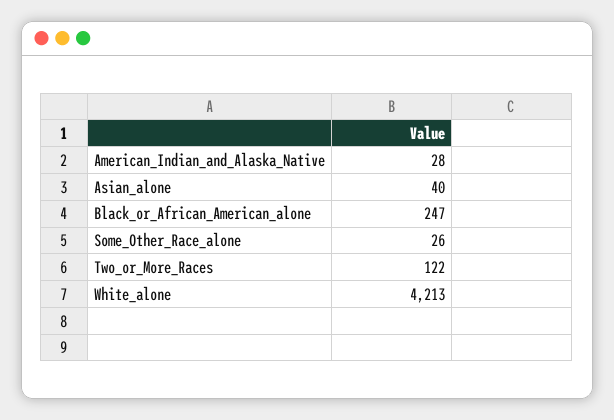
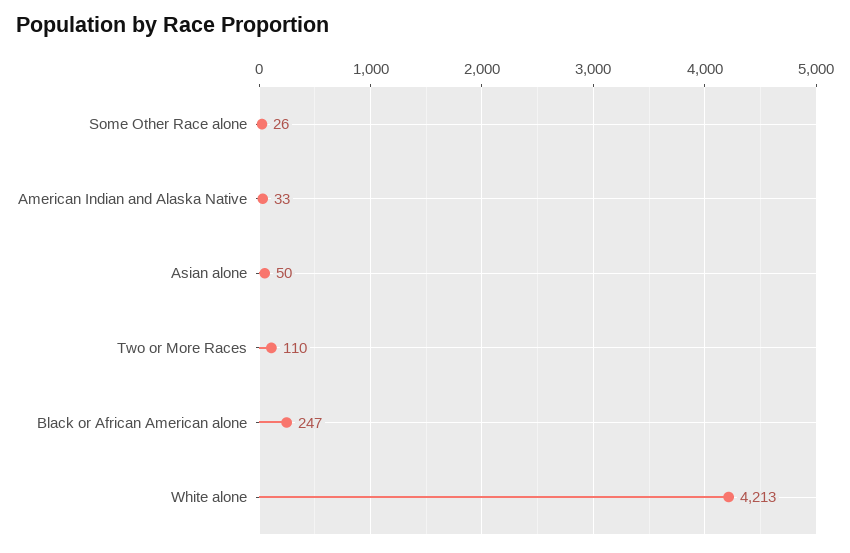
  {
-   "American_Indian_and_Alaska_Native": 28,
+   "American_Indian_and_Alaska_Native": 33,
-   "Asian_alone": 40,
+   "Asian_alone": 50,
    "Black_or_African_American_alone": 247,
    "Some_Other_Race_alone": 26,
-   "Two_or_More_Races": 122,
+   "Two_or_More_Races": 110,
    "White_alone": 4213
  }

